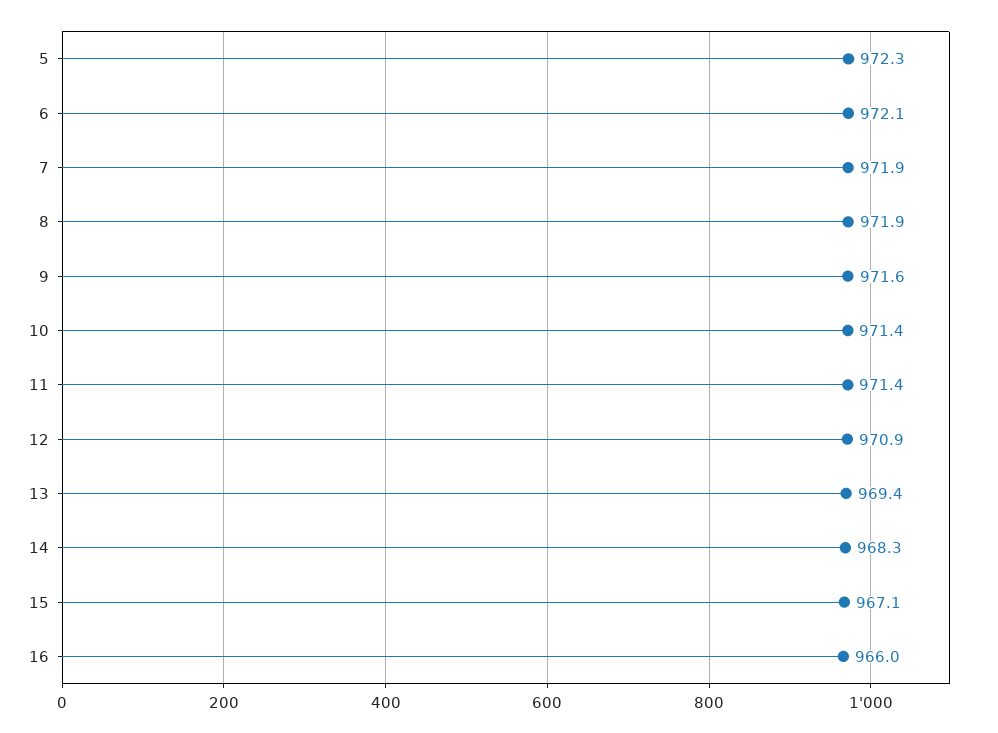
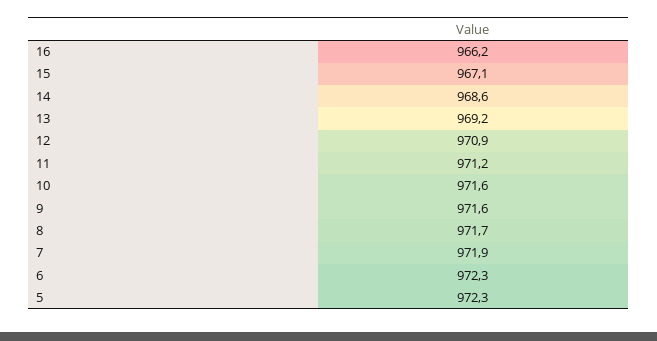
  {
    "5": 972.3,
-   "6": 972.1,
+   "6": 972.3,
    "7": 971.9,
-   "8": 971.9,
+   "8": 971.7,
    "9": 971.6,
-   "10": 971.4,
+   "10": 971.6,
-   "11": 971.4,
+   "11": 971.2,
    "12": 970.9,
-   "13": 969.4,
+   "13": 969.2,
-   "14": 968.3,
+   "14": 968.6,
    "15": 967.1,
-   "16": 966
+   "16": 966.2
  }

